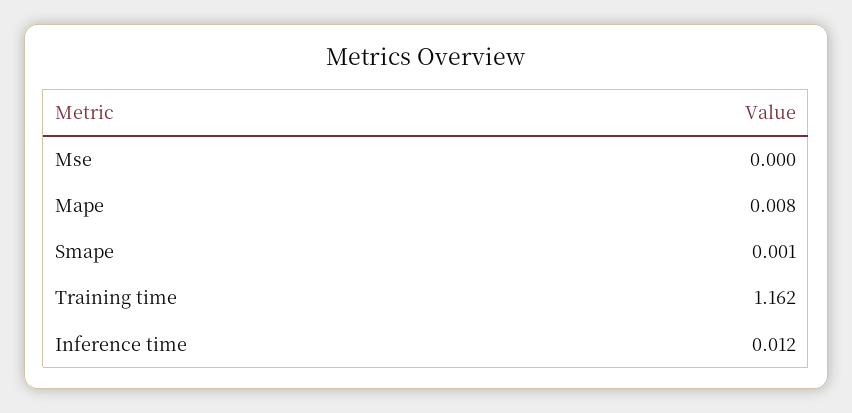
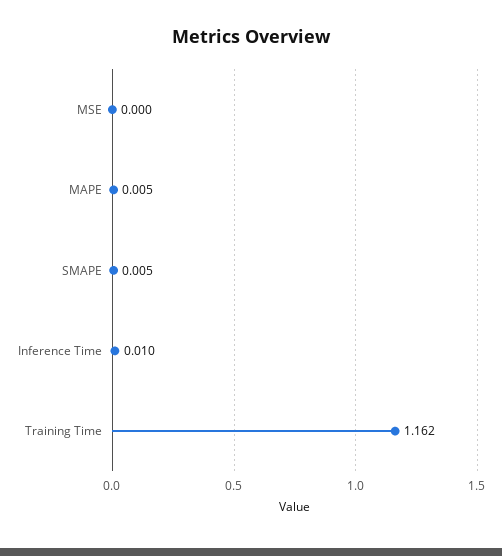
  {
    "Mse": 0,
-   "Mape": 0.008,
+   "Mape": 0.005,
-   "Smape": 0.001,
+   "Smape": 0.005,
    "Training time": 1.162,
-   "Inference time": 0.012
+   "Inference time": 0.01
  }

